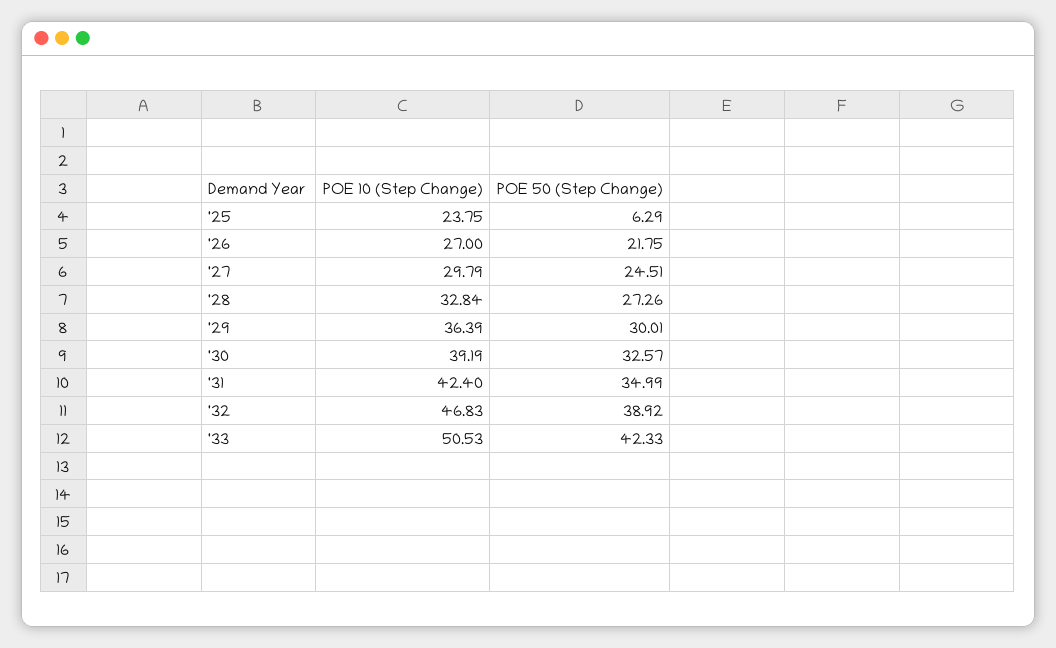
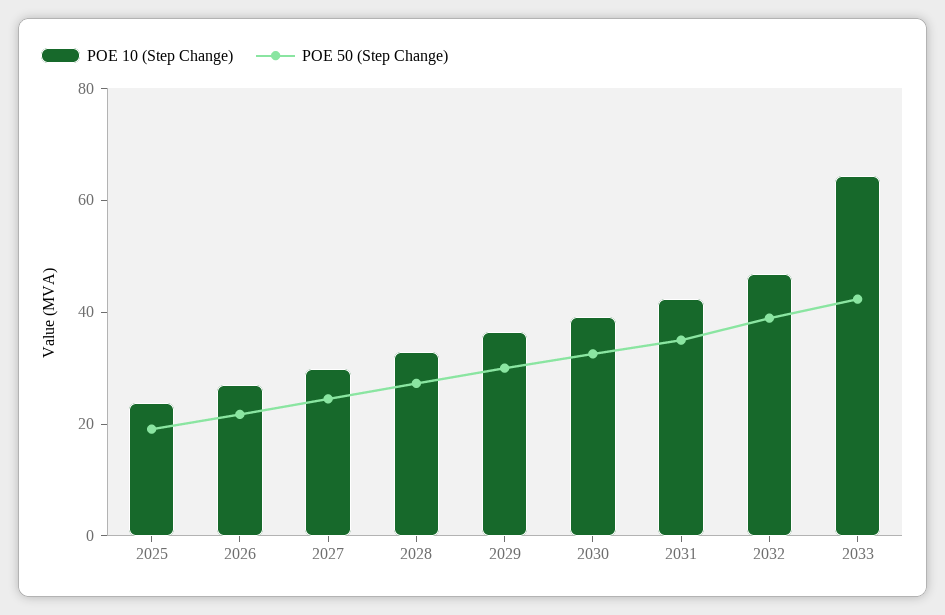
  {
    "POE 10 (Step Change)": {
      "'25": 23.75,
      "'26": 27,
      "'27": 29.79,
      "'28": 32.84,
      "'29": 36.39,
      "'30": 39.19,
      "'31": 42.4,
      "'32": 46.83,
-     "'33": 50.53
+     "'33": 65
    },
    "POE 50 (Step Change)": {
-     "'25": 6.29,
+     "'25": 20,
      "'26": 21.75,
      "'27": 24.51,
      "'28": 27.26,
      "'29": 30.01,
      "'30": 32.57,
      "'31": 34.99,
      "'32": 38.92,
      "'33": 42.33
    }
  }

